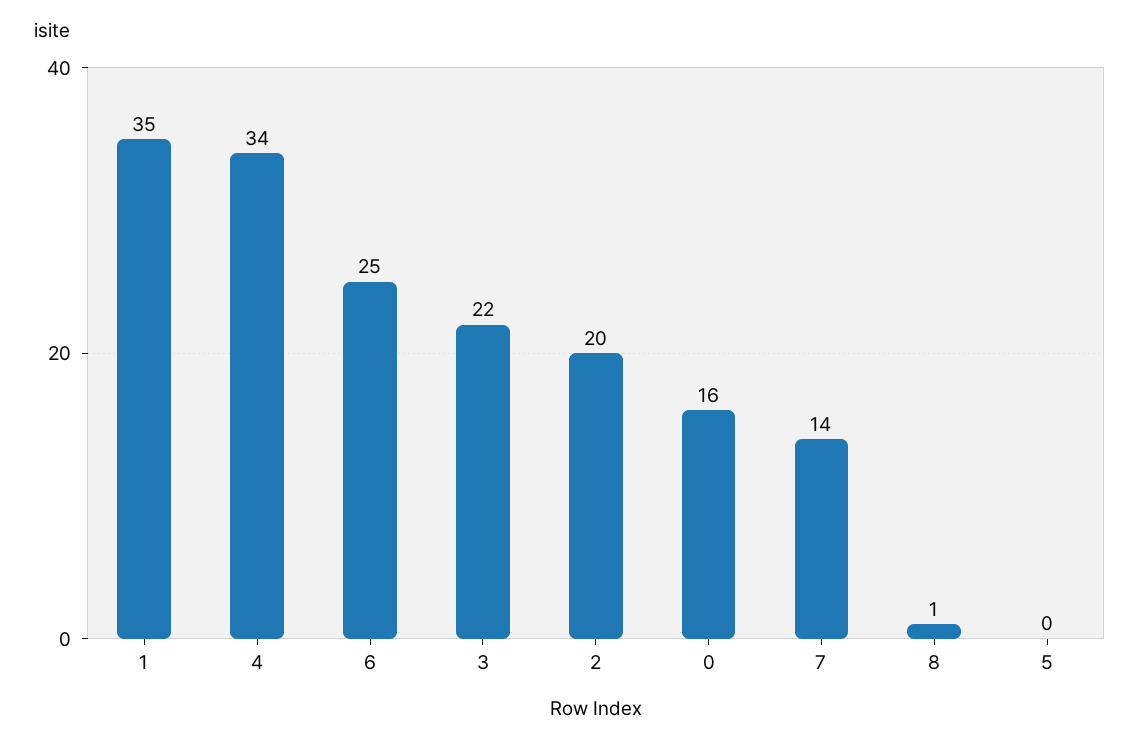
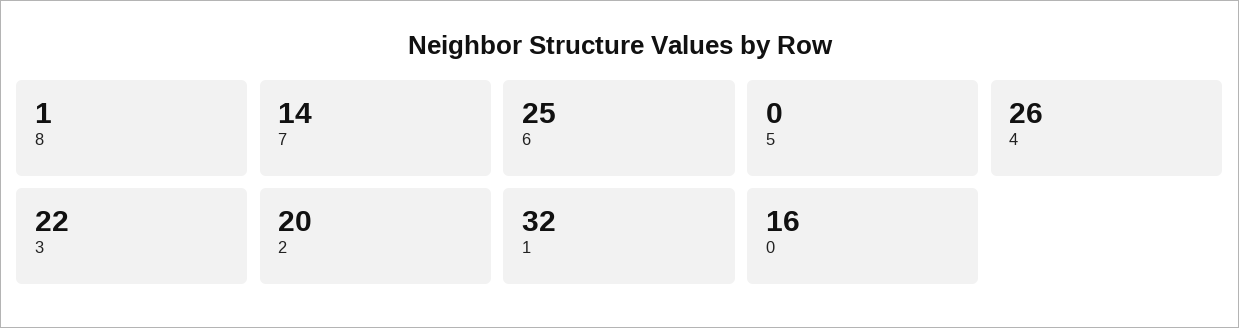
  {
-   "1": 35,
+   "1": 32,
-   "4": 34,
+   "4": 26,
    "6": 25,
    "3": 22,
    "2": 20,
    "0": 16,
    "7": 14,
    "8": 1,
    "5": 0
  }

